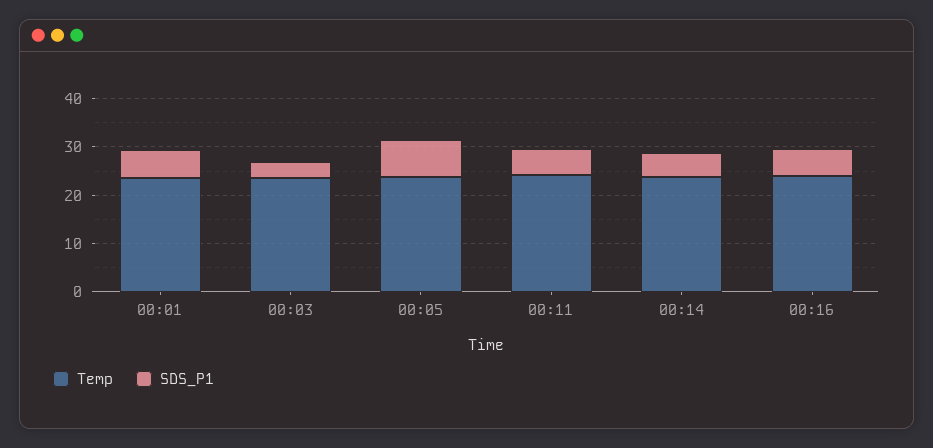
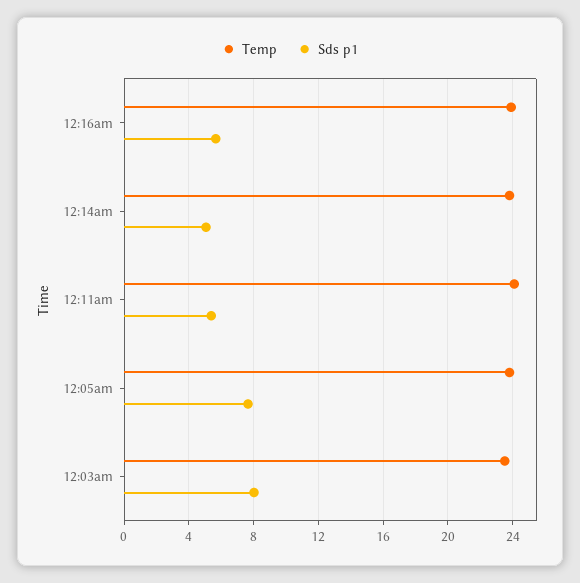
  {
    "Temp": {
-     "00:01": 24,
      "00:03": 23.5,
      "00:05": 24,
      "00:11": 24,
      "00:14": 24,
      "00:16": 24
    },
    "SDS_P1": {
-     "00:01": 6,
-     "00:03": 4,
+     "00:03": 8,
      "00:05": 7.5,
      "00:11": 5.5,
      "00:14": 5,
      "00:16": 5.5
    }
  }

